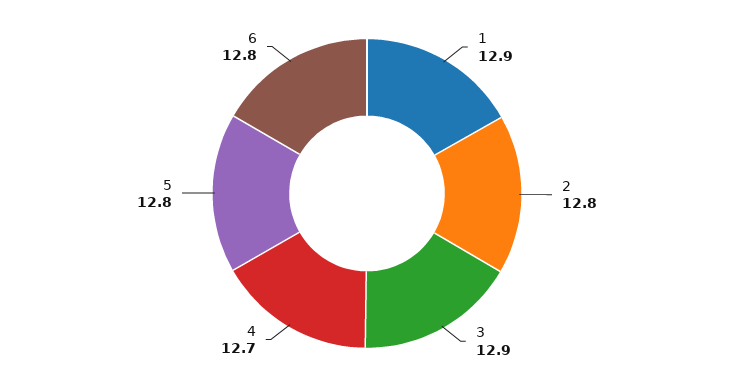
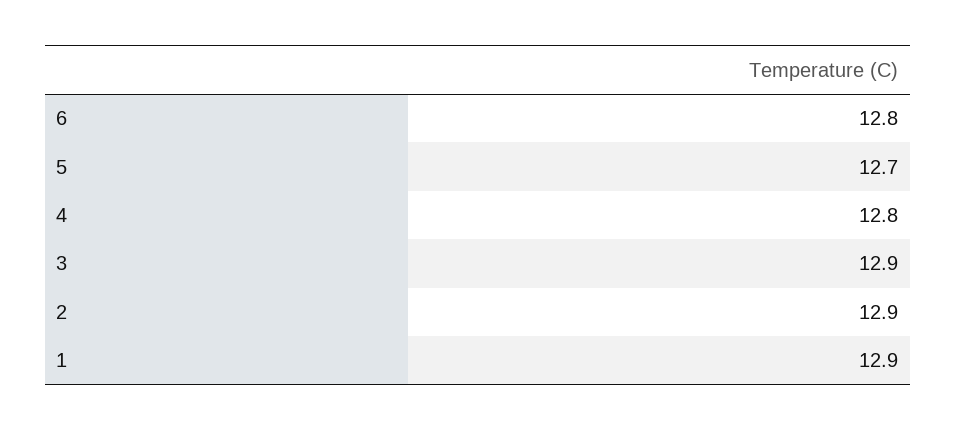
  {
    "1": 12.9,
-   "2": 12.8,
+   "2": 12.9,
    "3": 12.9,
-   "4": 12.7,
+   "4": 12.8,
-   "5": 12.8,
+   "5": 12.7,
    "6": 12.8
  }

